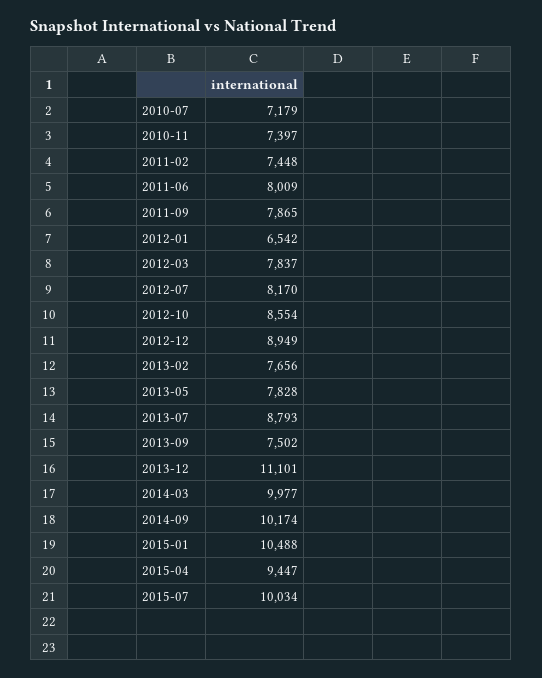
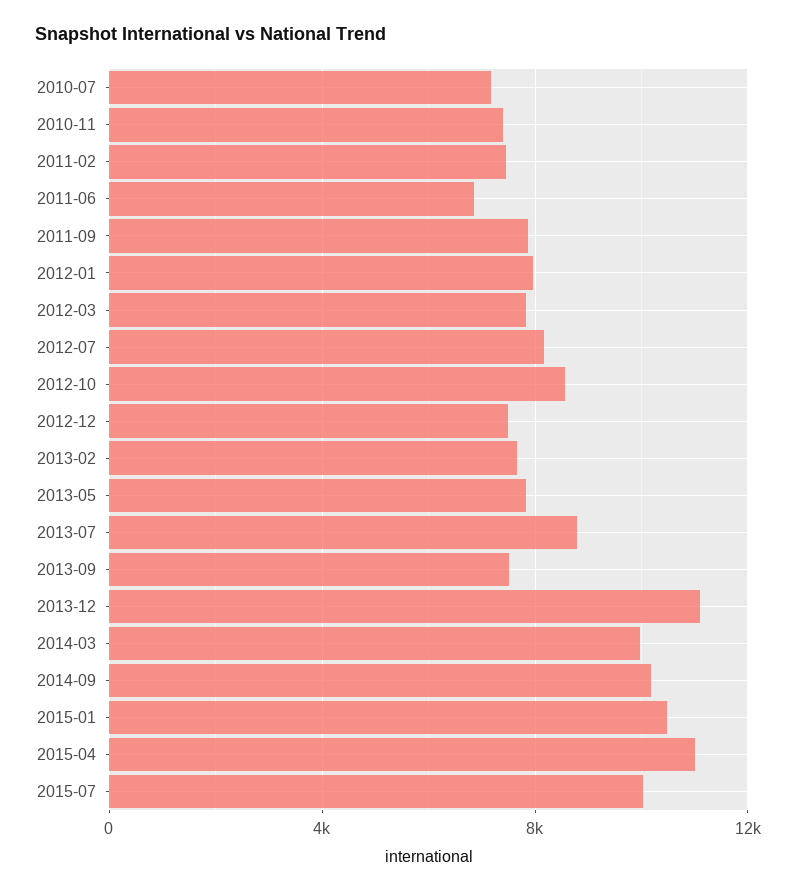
  {
    "2010-07": 7179,
    "2010-11": 7397,
    "2011-02": 7448,
-   "2011-06": 8009,
+   "2011-06": 7000,
    "2011-09": 7865,
-   "2012-01": 6542,
+   "2012-01": 8000,
    "2012-03": 7837,
    "2012-07": 8170,
    "2012-10": 8554,
-   "2012-12": 8949,
+   "2012-12": 7500,
    "2013-02": 7656,
    "2013-05": 7828,
    "2013-07": 8793,
    "2013-09": 7502,
    "2013-12": 11101,
    "2014-03": 9977,
    "2014-09": 10174,
    "2015-01": 10488,
-   "2015-04": 9447,
+   "2015-04": 11000,
    "2015-07": 10034
  }

